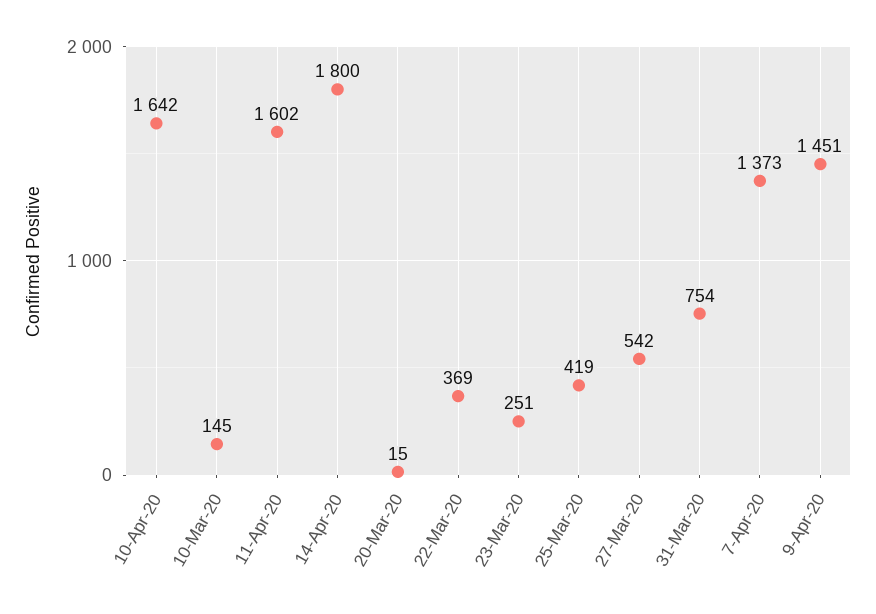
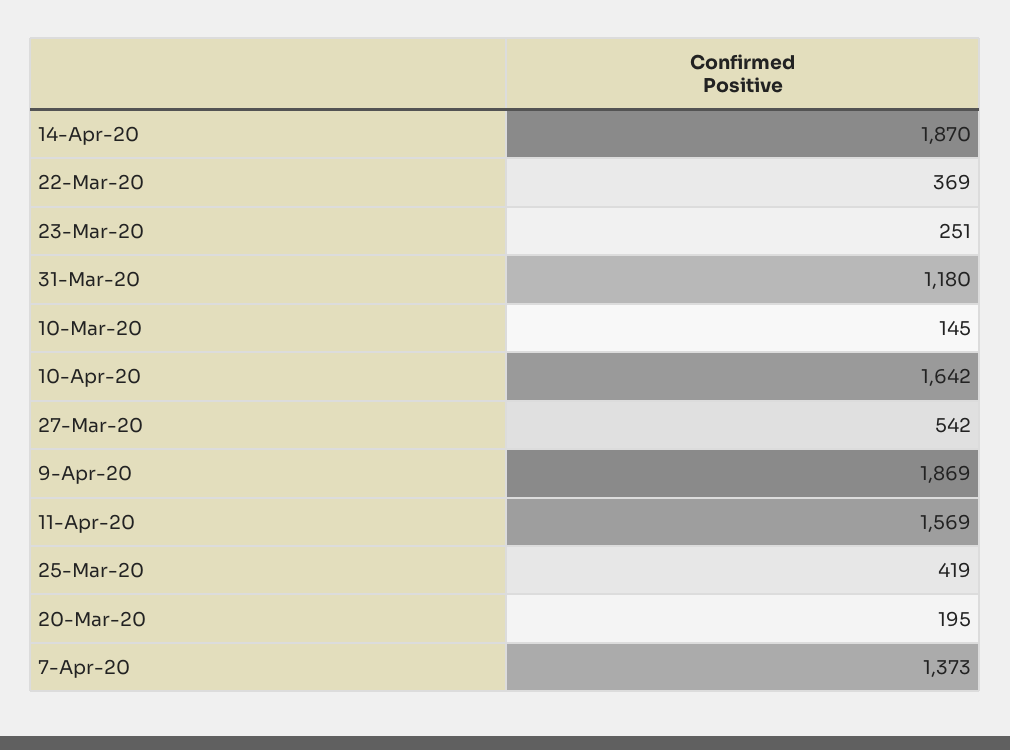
  {
    "10-Apr-20": 1642,
    "10-Mar-20": 145,
-   "11-Apr-20": 1602,
+   "11-Apr-20": 1569,
-   "14-Apr-20": 1800,
+   "14-Apr-20": 1870,
-   "20-Mar-20": 15,
+   "20-Mar-20": 195,
    "22-Mar-20": 369,
    "23-Mar-20": 251,
    "25-Mar-20": 419,
    "27-Mar-20": 542,
-   "31-Mar-20": 754,
+   "31-Mar-20": 1180,
    "7-Apr-20": 1373,
-   "9-Apr-20": 1451
+   "9-Apr-20": 1869
  }

